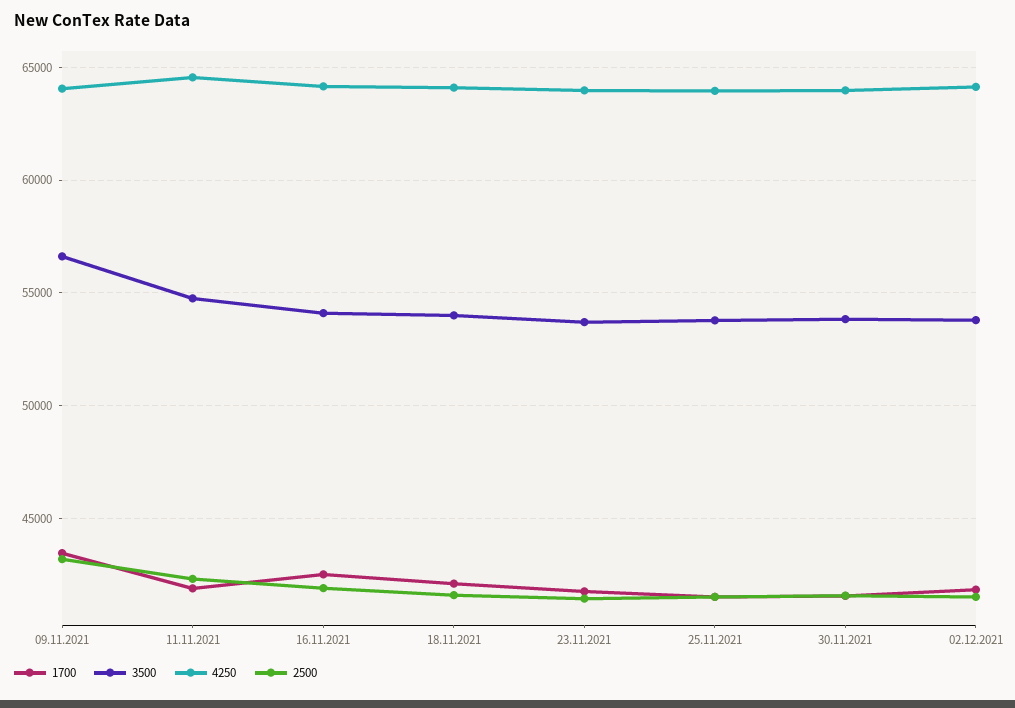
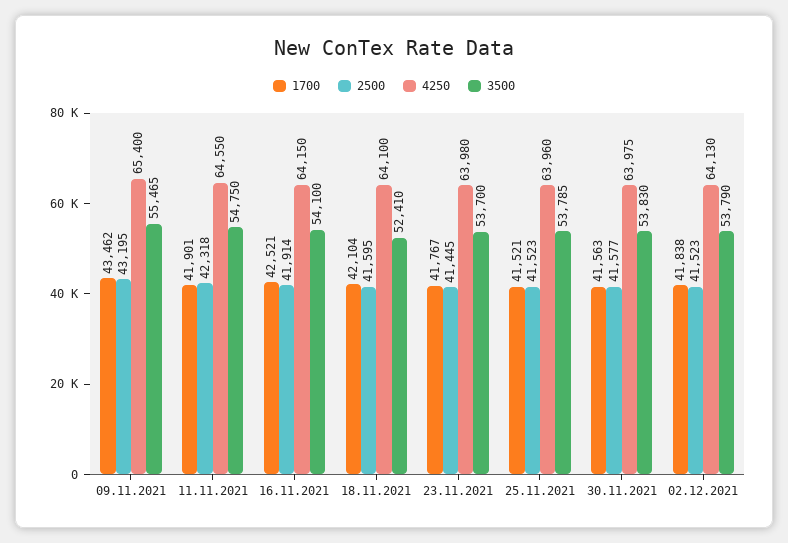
  {
    "1700": {
      "09.11.2021": 43462,
      "11.11.2021": 41901,
      "16.11.2021": 42521,
      "18.11.2021": 42104,
      "23.11.2021": 41767,
      "25.11.2021": 41521,
      "30.11.2021": 41563,
      "02.12.2021": 41838
    },
    "3500": {
-     "09.11.2021": 56500,
+     "09.11.2021": 55465,
      "11.11.2021": 54750,
      "16.11.2021": 54100,
-     "18.11.2021": 54000,
+     "18.11.2021": 52410,
      "23.11.2021": 53700,
      "25.11.2021": 53785,
      "30.11.2021": 53830,
      "02.12.2021": 53790
    },
    "4250": {
-     "09.11.2021": 64000,
+     "09.11.2021": 65400,
      "11.11.2021": 64550,
      "16.11.2021": 64150,
      "18.11.2021": 64100,
      "23.11.2021": 63980,
      "25.11.2021": 63960,
      "30.11.2021": 63975,
      "02.12.2021": 64130
    },
    "2500": {
      "09.11.2021": 43195,
      "11.11.2021": 42318,
      "16.11.2021": 41914,
      "18.11.2021": 41595,
      "23.11.2021": 41445,
      "25.11.2021": 41523,
      "30.11.2021": 41577,
      "02.12.2021": 41523
    }
  }

